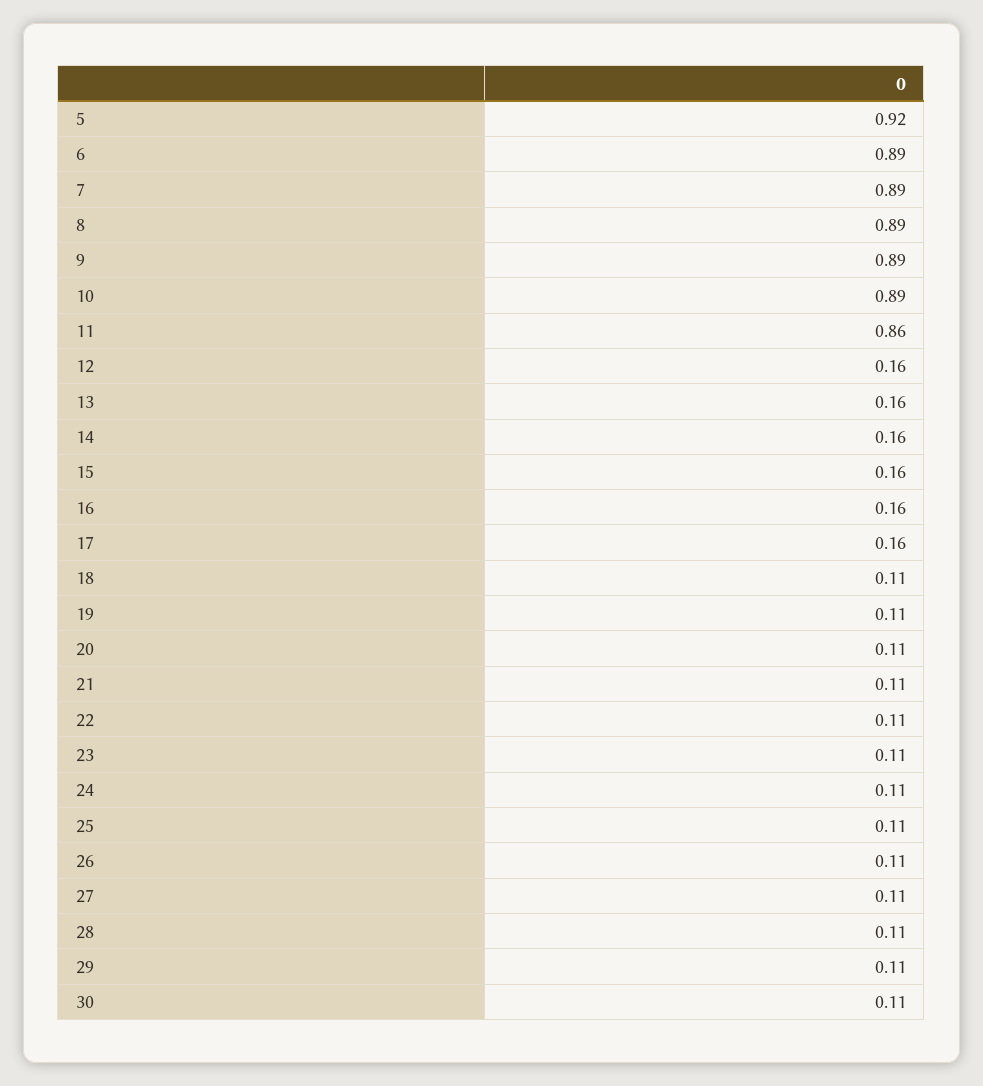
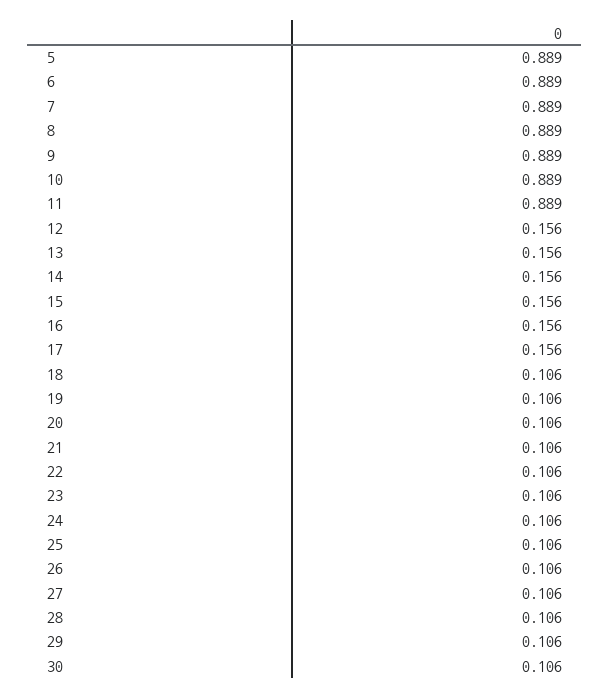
  {
-   "5": 0.92,
+   "5": 0.889,
    "6": 0.889,
    "7": 0.889,
    "8": 0.889,
    "9": 0.889,
    "10": 0.889,
-   "11": 0.86,
+   "11": 0.889,
    "12": 0.156,
    "13": 0.156,
    "14": 0.156,
    "15": 0.156,
    "16": 0.156,
    "17": 0.156,
    "18": 0.106,
    "19": 0.106,
    "20": 0.106,
    "21": 0.106,
    "22": 0.106,
    "23": 0.106,
    "24": 0.106,
    "25": 0.106,
    "26": 0.106,
    "27": 0.106,
    "28": 0.106,
    "29": 0.106,
    "30": 0.106
  }

